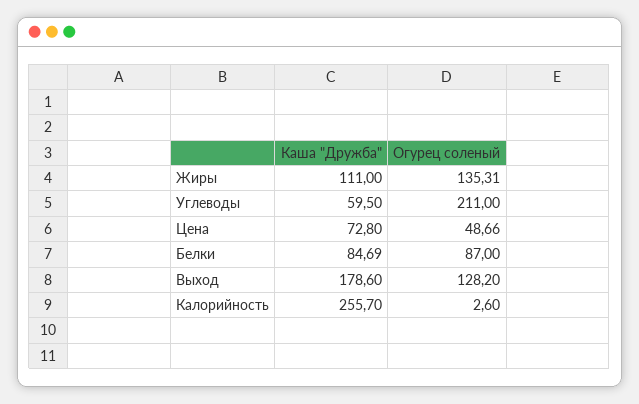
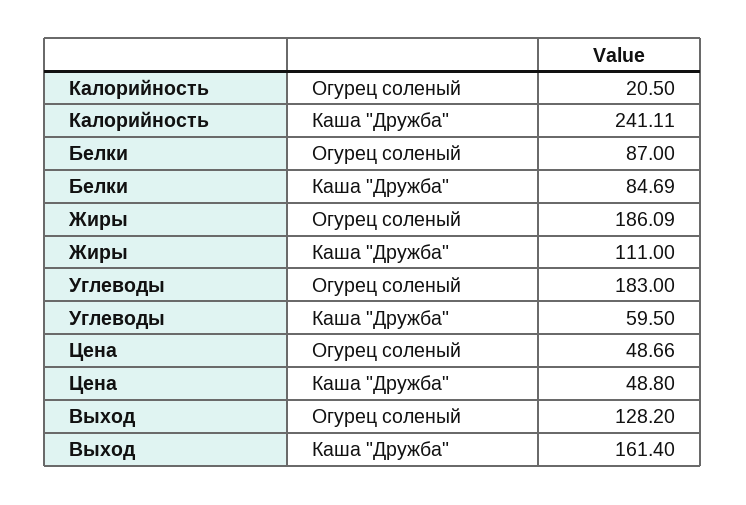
  {
    "Каша \"Дружба\"": {
      "Жиры": 111,
      "Углеводы": 59.5,
-     "Цена": 72.8,
+     "Цена": 48.8,
      "Белки": 84.69,
-     "Выход": 178.6,
+     "Выход": 161.4,
-     "Калорийность": 255.7
+     "Калорийность": 241.11
    },
    "Огурец соленый": {
-     "Жиры": 135.31,
+     "Жиры": 186.09,
-     "Углеводы": 211,
+     "Углеводы": 183,
      "Цена": 48.66,
      "Белки": 87,
      "Выход": 128.2,
-     "Калорийность": 2.6
+     "Калорийность": 20.5
    }
  }

